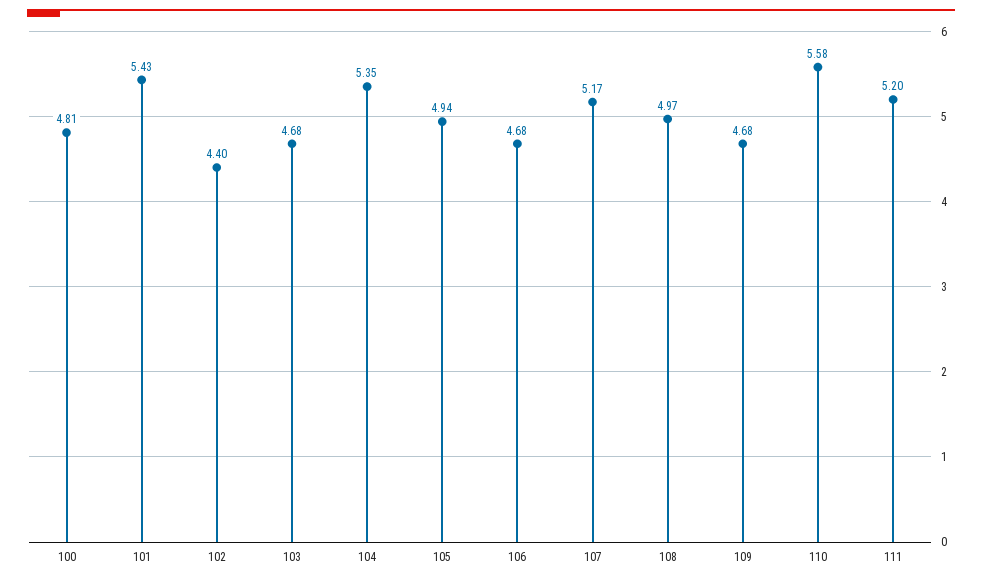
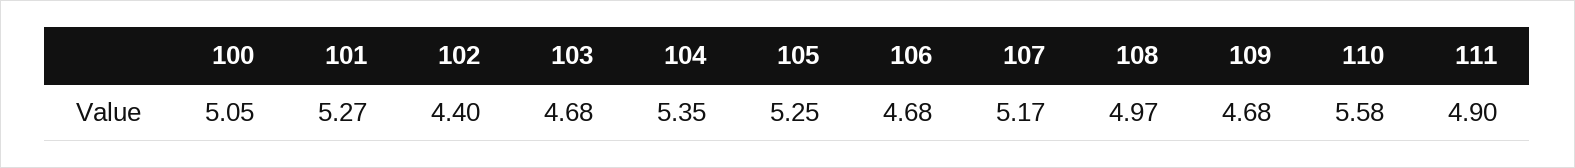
  {
-   "100": 4.81,
+   "100": 5.05,
-   "101": 5.43,
+   "101": 5.27,
    "102": 4.4,
    "103": 4.68,
    "104": 5.35,
-   "105": 4.94,
+   "105": 5.25,
    "106": 4.68,
    "107": 5.17,
    "108": 4.97,
    "109": 4.68,
    "110": 5.58,
-   "111": 5.2
+   "111": 4.9
  }

